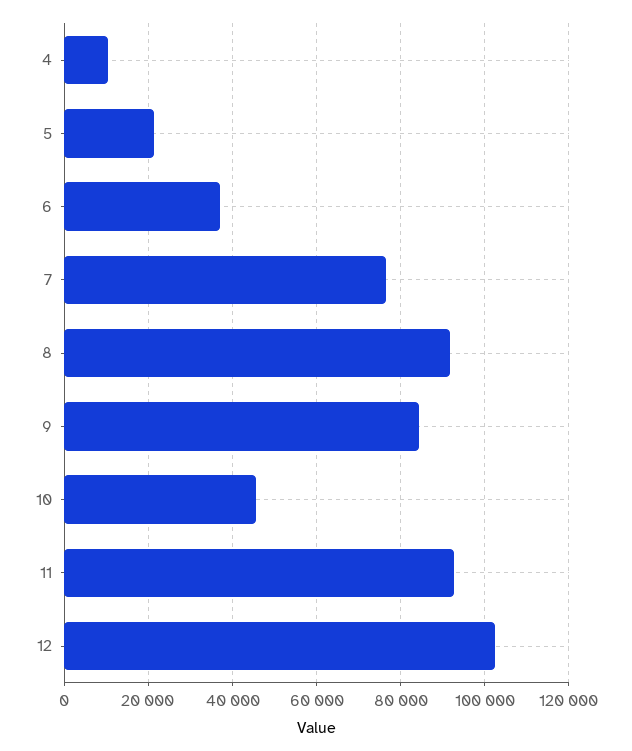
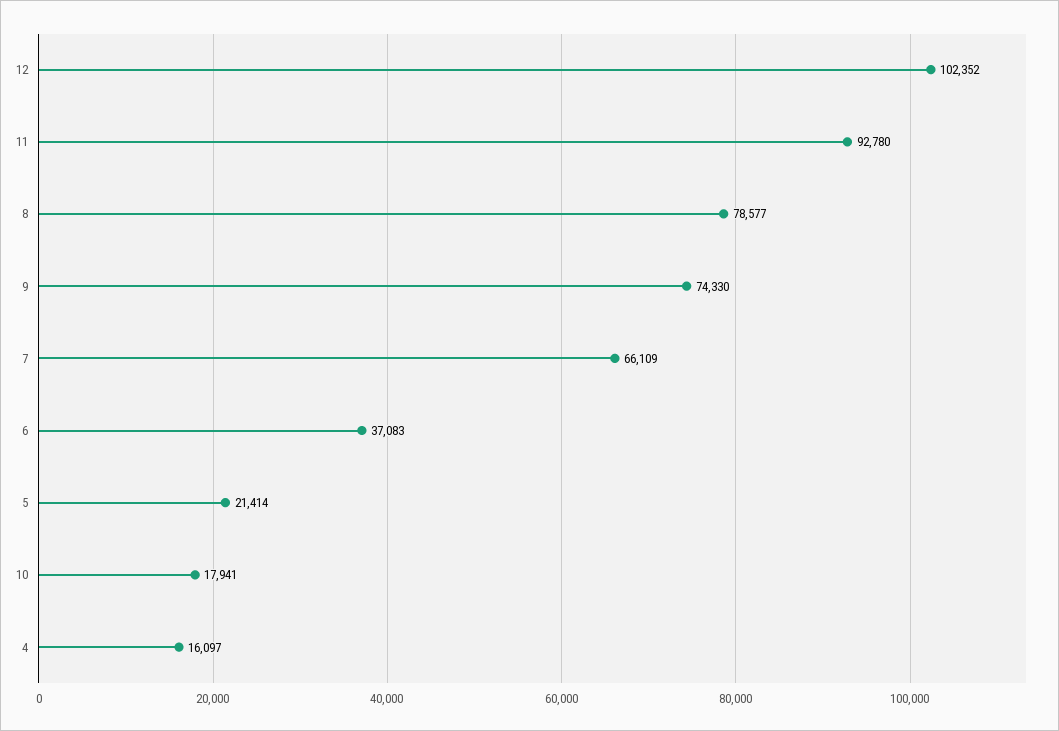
  {
-   "4": 10000,
+   "4": 16097,
    "5": 21414,
    "6": 37083,
-   "7": 76000,
+   "7": 66109,
-   "8": 92000,
+   "8": 78577,
-   "9": 84000,
+   "9": 74330,
-   "10": 46000,
+   "10": 17941,
    "11": 92780,
    "12": 102352
  }

